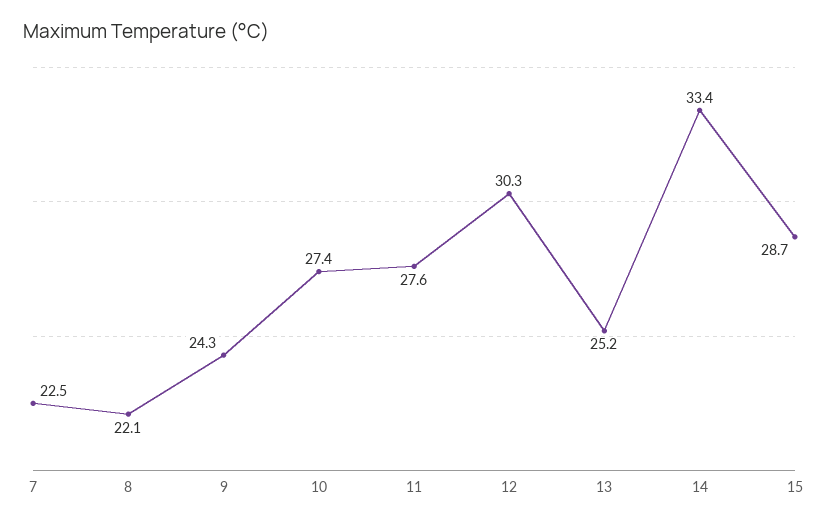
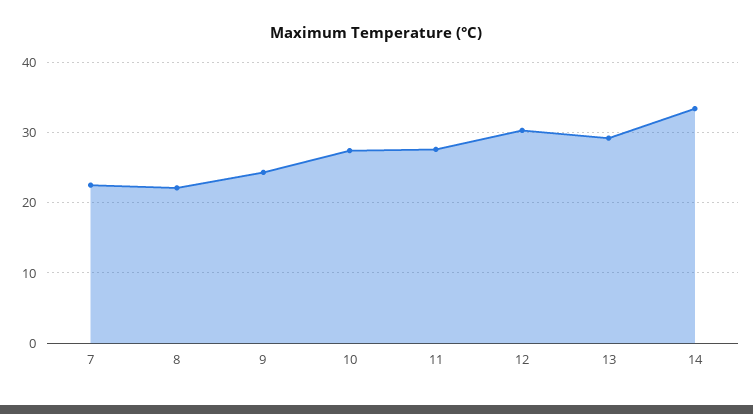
  {
    "7": 22.5,
    "8": 22.1,
    "9": 24.3,
    "10": 27.4,
    "11": 27.6,
    "12": 30.3,
-   "13": 25.2,
+   "13": 29,
-   "14": 33.4,
+   "14": 33.4
-   "15": 28.7
  }

